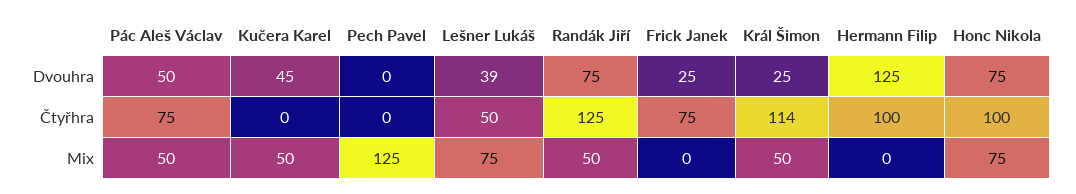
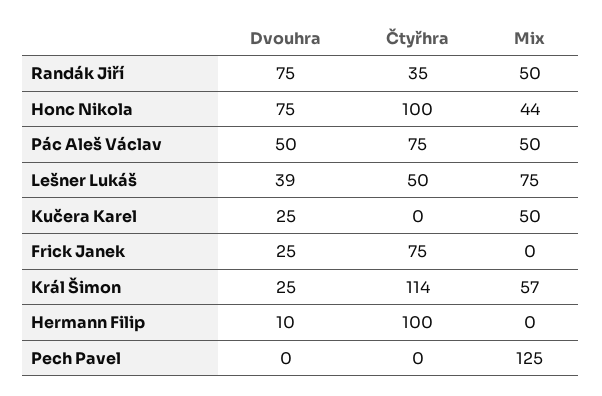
  {
    "Pác Aleš Václav": {
      "Dvouhra": 50,
      "Čtyřhra": 75,
      "Mix": 50
    },
    "Kučera Karel": {
-     "Dvouhra": 45,
+     "Dvouhra": 25,
      "Čtyřhra": 0,
      "Mix": 50
    },
    "Pech Pavel": {
      "Dvouhra": 0,
      "Čtyřhra": 0,
      "Mix": 125
    },
    "Lešner Lukáš": {
      "Dvouhra": 39,
      "Čtyřhra": 50,
      "Mix": 75
    },
    "Randák Jiří": {
      "Dvouhra": 75,
-     "Čtyřhra": 125,
+     "Čtyřhra": 35,
      "Mix": 50
    },
    "Frick Janek": {
      "Dvouhra": 25,
      "Čtyřhra": 75,
      "Mix": 0
    },
    "Král Šimon": {
      "Dvouhra": 25,
      "Čtyřhra": 114,
-     "Mix": 50
+     "Mix": 57
    },
    "Hermann Filip": {
-     "Dvouhra": 125,
+     "Dvouhra": 10,
      "Čtyřhra": 100,
      "Mix": 0
    },
    "Honc Nikola": {
      "Dvouhra": 75,
      "Čtyřhra": 100,
-     "Mix": 75
+     "Mix": 44
    }
  }

